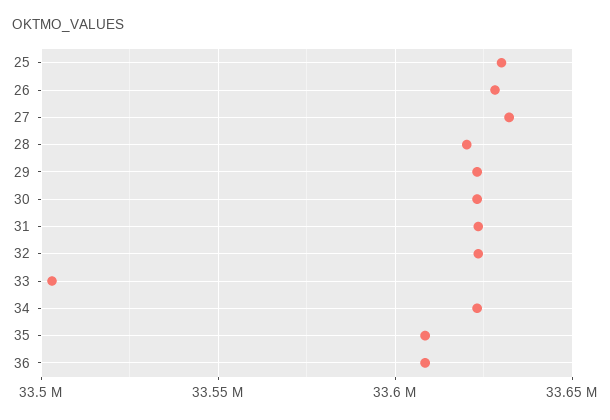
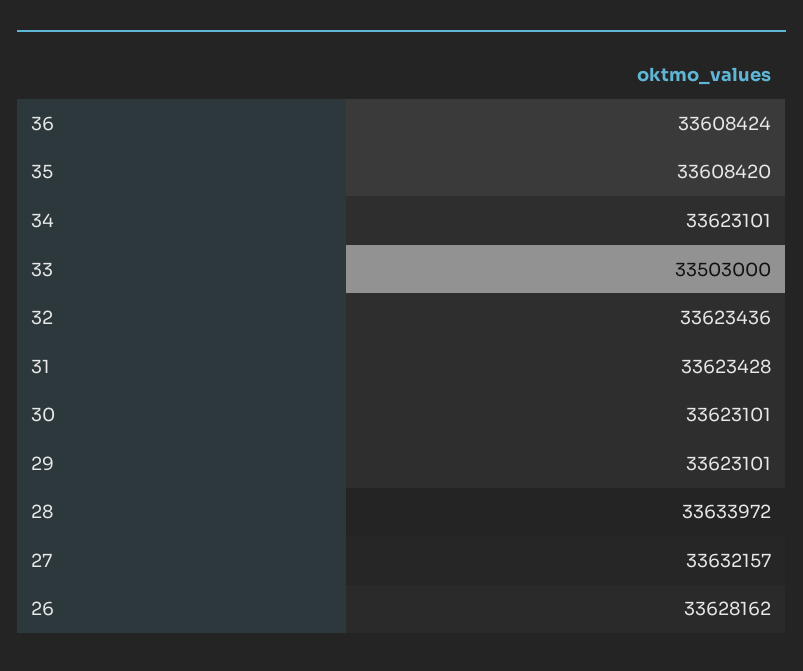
  {
-   "25": 33630000,
    "26": 33628162,
    "27": 33632157,
-   "28": 33620000,
+   "28": 33633972,
    "29": 33623101,
    "30": 33623101,
    "31": 33623428,
    "32": 33623436,
    "33": 33503000,
    "34": 33623101,
    "35": 33608420,
    "36": 33608424
  }

